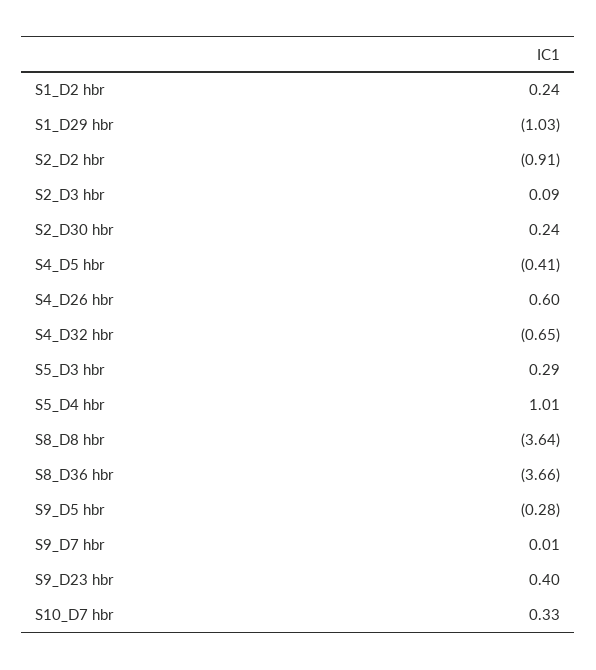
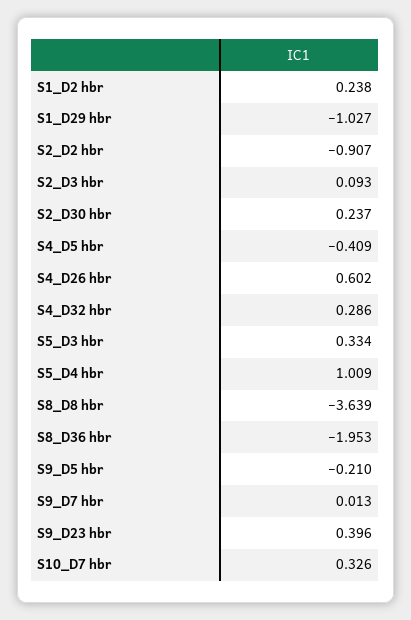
  {
    "S1_D2 hbr": 0.238,
    "S1_D29 hbr": -1.027,
    "S2_D2 hbr": -0.907,
    "S2_D3 hbr": 0.093,
    "S2_D30 hbr": 0.237,
    "S4_D5 hbr": -0.409,
    "S4_D26 hbr": 0.602,
-   "S4_D32 hbr": -0.65,
+   "S4_D32 hbr": 0.286,
-   "S5_D3 hbr": 0.29,
+   "S5_D3 hbr": 0.334,
    "S5_D4 hbr": 1.009,
    "S8_D8 hbr": -3.639,
-   "S8_D36 hbr": -3.66,
+   "S8_D36 hbr": -1.953,
-   "S9_D5 hbr": -0.28,
+   "S9_D5 hbr": -0.21,
    "S9_D7 hbr": 0.013,
    "S9_D23 hbr": 0.396,
    "S10_D7 hbr": 0.326
  }

